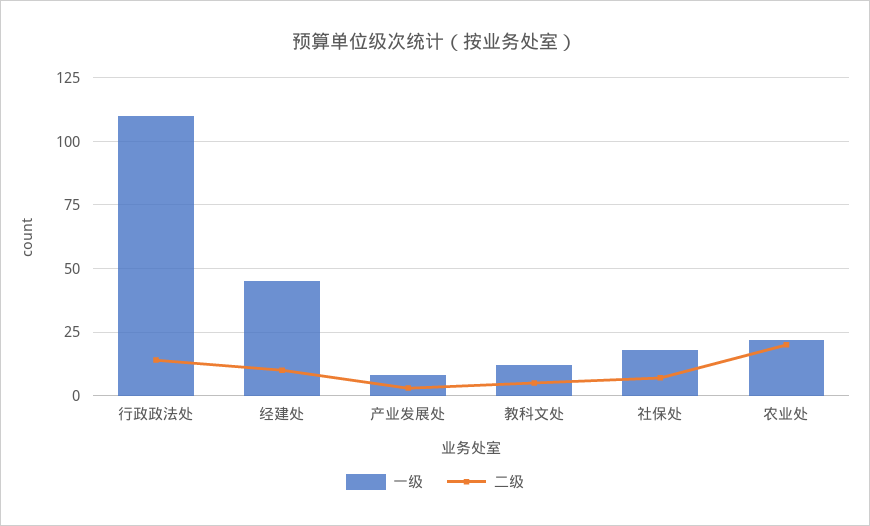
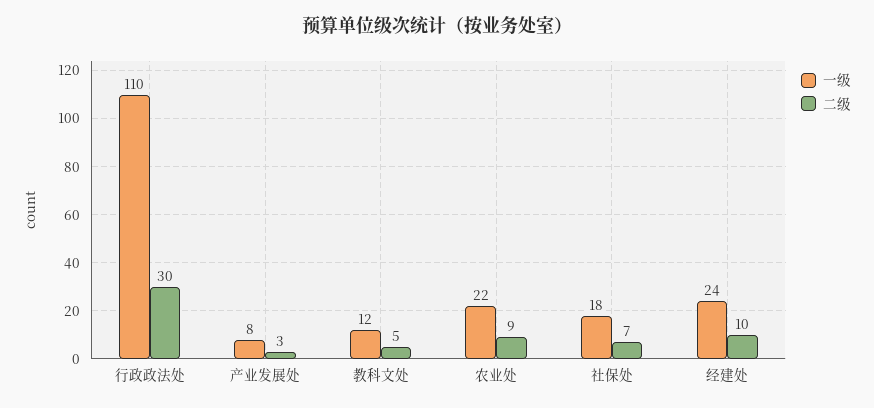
  {
    "一级": {
      "行政政法处": 110,
-     "经建处": 45,
+     "经建处": 24,
      "产业发展处": 8,
      "教科文处": 12,
      "社保处": 18,
      "农业处": 22
    },
    "二级": {
-     "行政政法处": 15,
+     "行政政法处": 30,
      "经建处": 10,
      "产业发展处": 3,
      "教科文处": 5,
      "社保处": 7,
-     "农业处": 20
+     "农业处": 9
    }
  }

